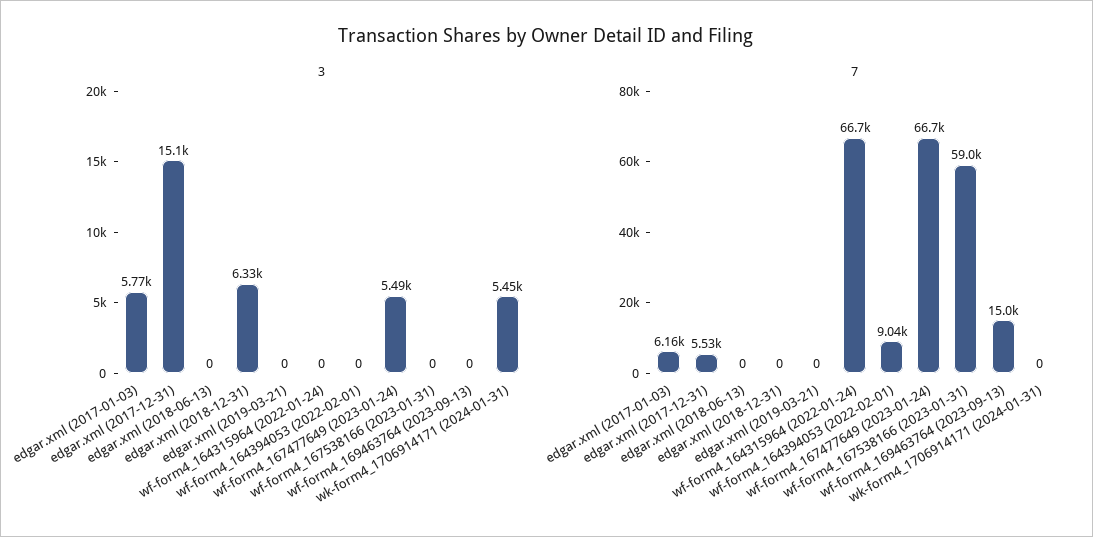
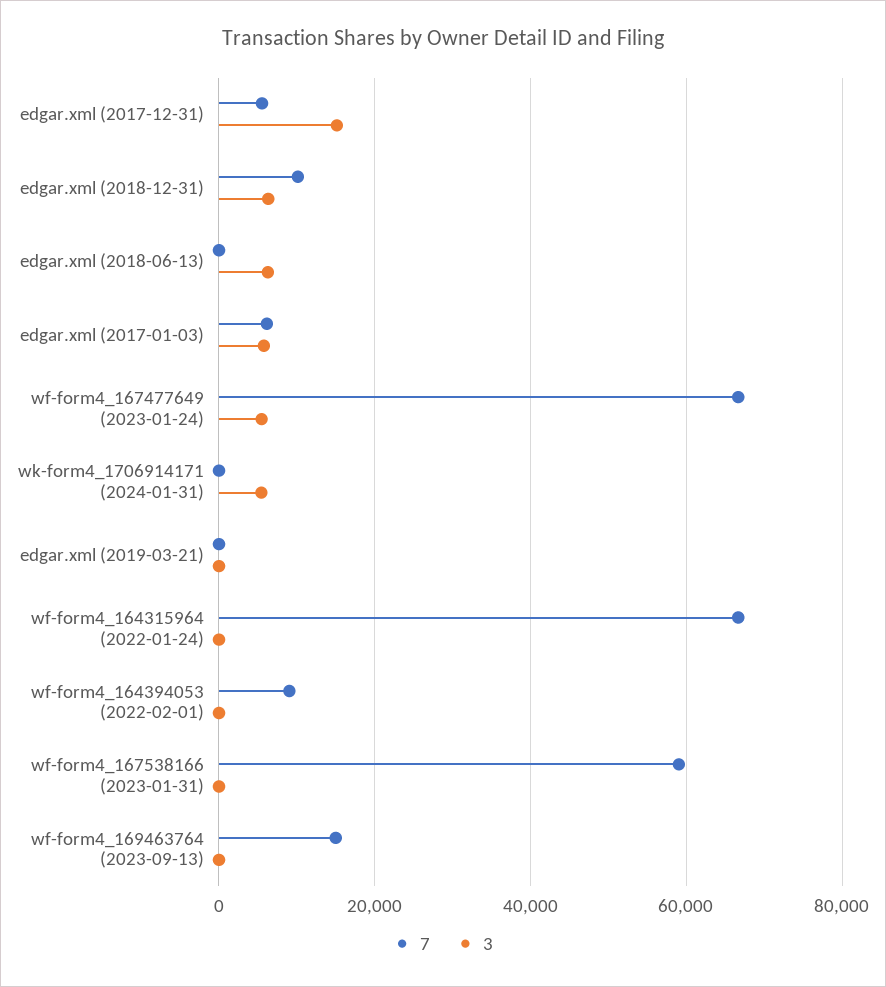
  {
    "3": {
      "edgar.xml (2017-01-03)": 5770,
      "edgar.xml (2017-12-31)": 15100,
-     "edgar.xml (2018-06-13)": 0,
+     "edgar.xml (2018-06-13)": 6000,
      "edgar.xml (2018-12-31)": 6330,
      "edgar.xml (2019-03-21)": 0,
      "wf-form4_164315964 (2022-01-24)": 0,
      "wf-form4_164394053 (2022-02-01)": 0,
      "wf-form4_167477649 (2023-01-24)": 5490,
      "wf-form4_167538166 (2023-01-31)": 0,
      "wf-form4_169463764 (2023-09-13)": 0,
      "wk-form4_1706914171 (2024-01-31)": 5450
    },
    "7": {
      "edgar.xml (2017-01-03)": 6160,
      "edgar.xml (2017-12-31)": 5530,
      "edgar.xml (2018-06-13)": 0,
-     "edgar.xml (2018-12-31)": 0,
+     "edgar.xml (2018-12-31)": 10000,
      "edgar.xml (2019-03-21)": 0,
      "wf-form4_164315964 (2022-01-24)": 66700,
      "wf-form4_164394053 (2022-02-01)": 9040,
      "wf-form4_167477649 (2023-01-24)": 66700,
      "wf-form4_167538166 (2023-01-31)": 59000,
      "wf-form4_169463764 (2023-09-13)": 15000,
      "wk-form4_1706914171 (2024-01-31)": 0
    }
  }

